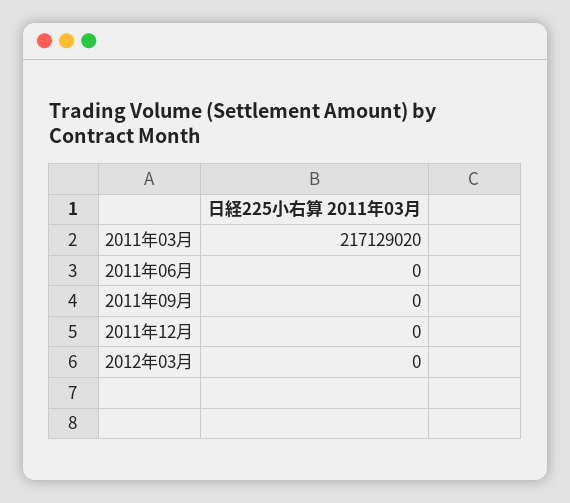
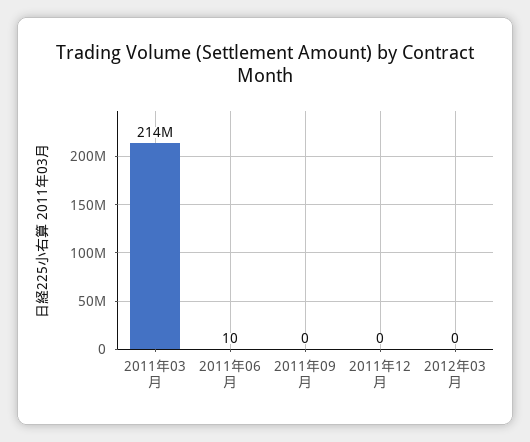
  {
-   "2011年03月": 217129020,
+   "2011年03月": 214000000,
-   "2011年06月": 0,
+   "2011年06月": 10,
    "2011年09月": 0,
    "2011年12月": 0,
    "2012年03月": 0
  }

